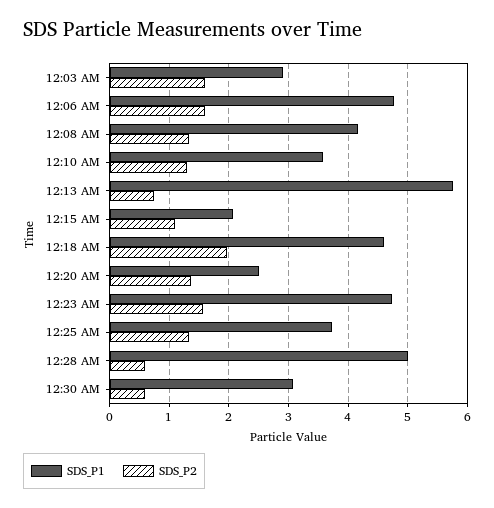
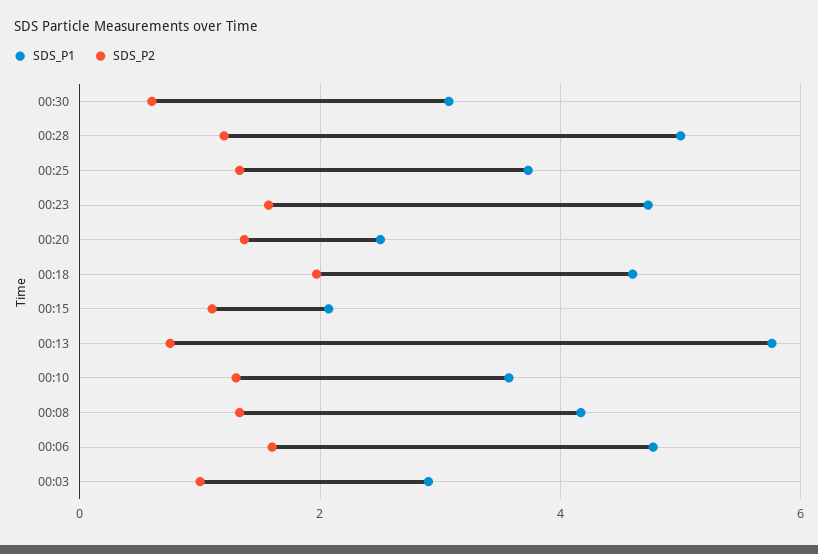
  {
    "SDS_P1": {
      "12:03 AM": 3,
      "12:06 AM": 4.8,
      "12:08 AM": 4.2,
      "12:10 AM": 3.6,
      "12:13 AM": 5.8,
      "12:15 AM": 2,
      "12:18 AM": 4.6,
      "12:20 AM": 2.6,
      "12:23 AM": 4.8,
      "12:25 AM": 3.8,
      "12:28 AM": 5,
      "12:30 AM": 3
    },
    "SDS_P2": {
-     "12:03 AM": 1.6,
+     "12:03 AM": 1,
      "12:06 AM": 1.6,
      "12:08 AM": 1.4,
      "12:10 AM": 1.4,
      "12:13 AM": 0.8,
      "12:15 AM": 1.2,
      "12:18 AM": 2,
      "12:20 AM": 1.4,
      "12:23 AM": 1.6,
      "12:25 AM": 1.4,
-     "12:28 AM": 0.6,
+     "12:28 AM": 1.2,
      "12:30 AM": 0.6
    }
  }

